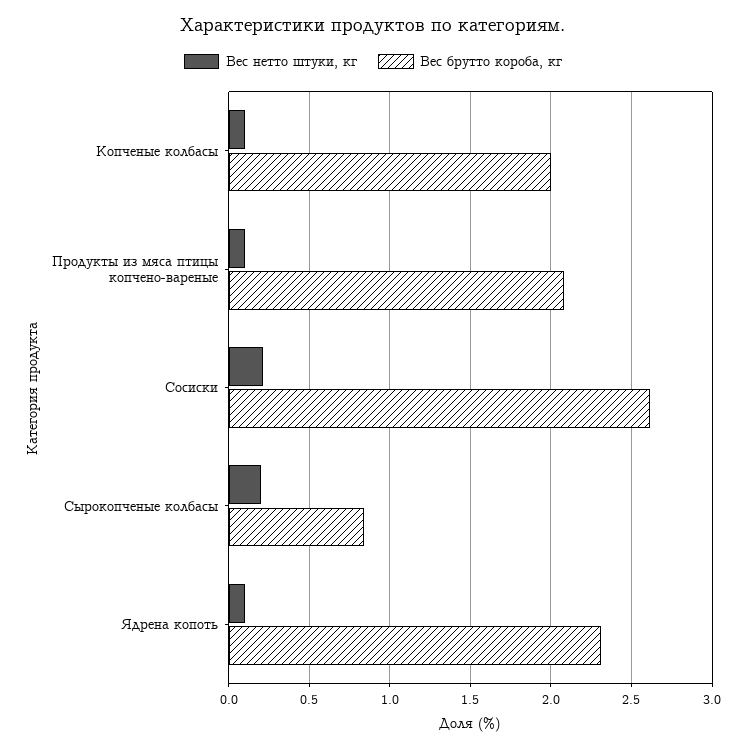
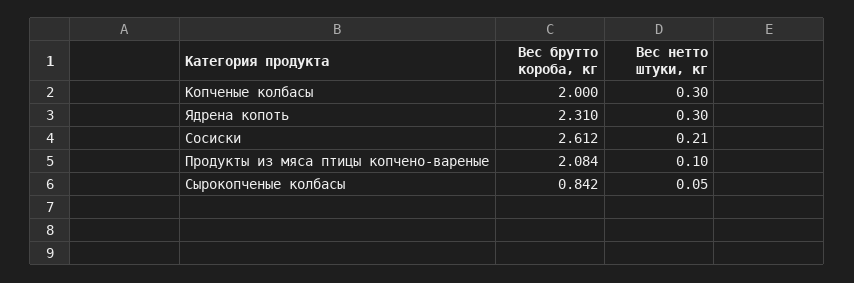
  {
    "Вес нетто штуки, кг": {
-     "Копченые колбасы": 0.1,
+     "Копченые колбасы": 0.3,
      "Продукты из мяса птицы копчено-вареные": 0.1,
      "Сосиски": 0.21,
-     "Сырокопченые колбасы": 0.2,
+     "Сырокопченые колбасы": 0.05,
-     "Ядрена копоть": 0.1
+     "Ядрена копоть": 0.3
    },
    "Вес брутто короба, кг": {
      "Копченые колбасы": 2,
      "Продукты из мяса птицы копчено-вареные": 2.084,
      "Сосиски": 2.612,
      "Сырокопченые колбасы": 0.842,
      "Ядрена копоть": 2.31
    }
  }

